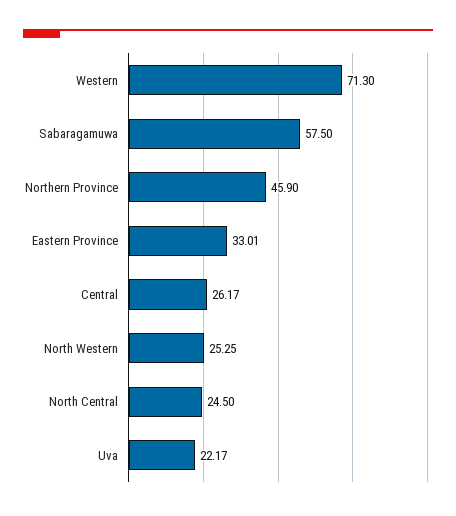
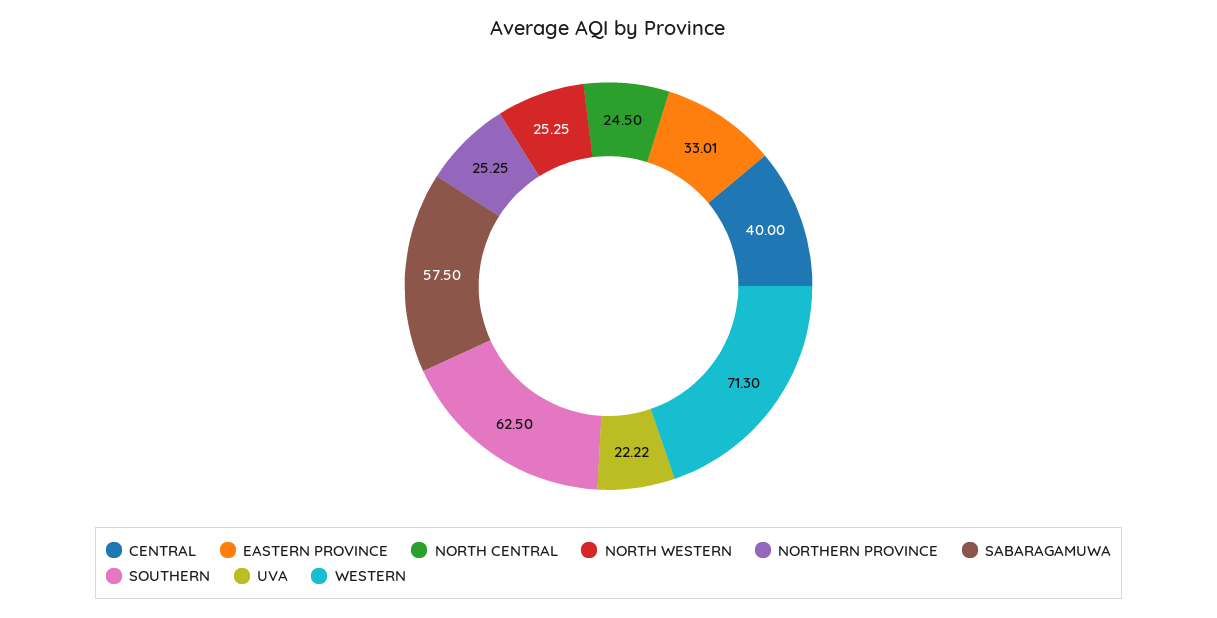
  {
    "Western": 71.3,
    "Sabaragamuwa": 57.5,
-   "Northern Province": 45.9,
+   "Northern Province": 25.25,
    "Eastern Province": 33.01,
-   "Central": 26.17,
+   "Central": 40,
    "North Western": 25.25,
    "North Central": 24.5,
-   "Uva": 22.17
+   "Uva": 22.22,
+   "SOUTHERN": 62.5
  }

